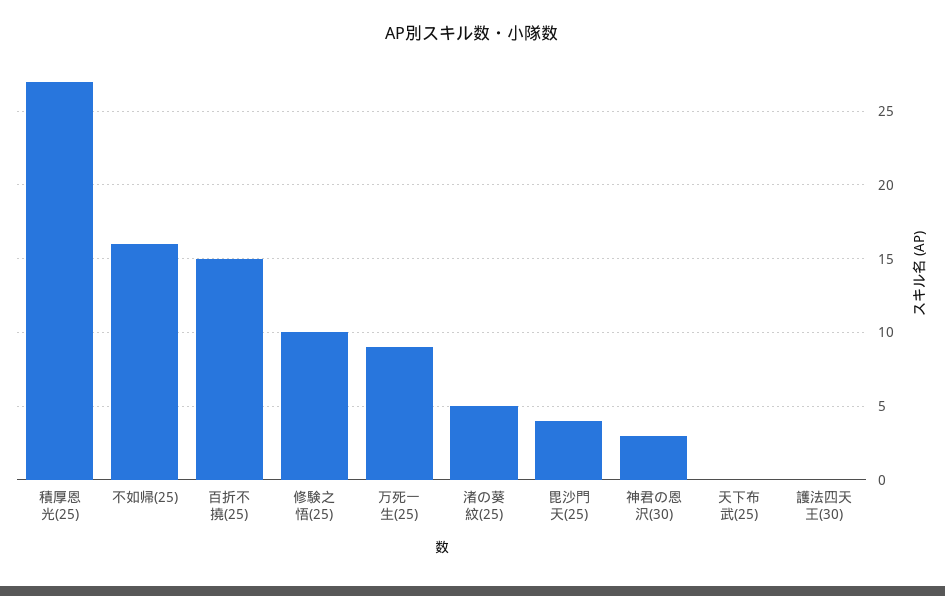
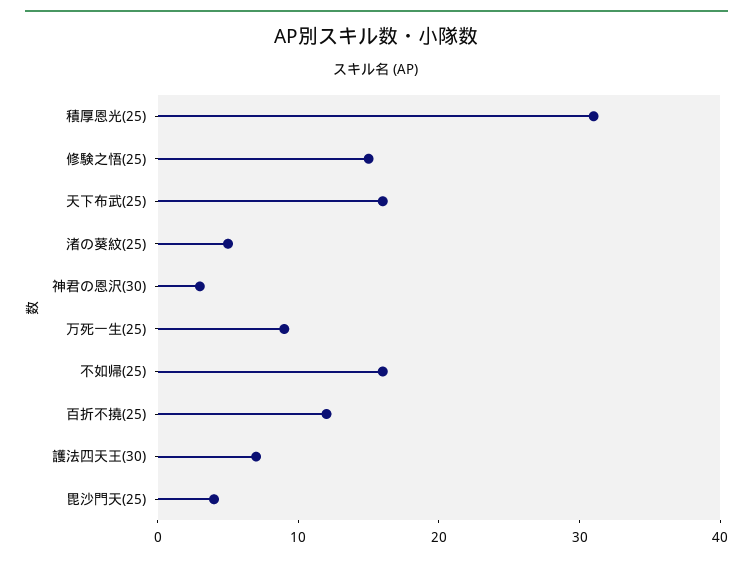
  {
-   "積厚恩光(25)": 27,
+   "積厚恩光(25)": 31,
    "不如帰(25)": 16,
-   "百折不撓(25)": 15,
+   "百折不撓(25)": 12,
-   "修験之悟(25)": 10,
+   "修験之悟(25)": 15,
    "万死一生(25)": 9,
    "渚の葵紋(25)": 5,
    "毘沙門天(25)": 4,
    "神君の恩沢(30)": 3,
-   "天下布武(25)": 0,
+   "天下布武(25)": 16,
-   "護法四天王(30)": 0
+   "護法四天王(30)": 7
  }

